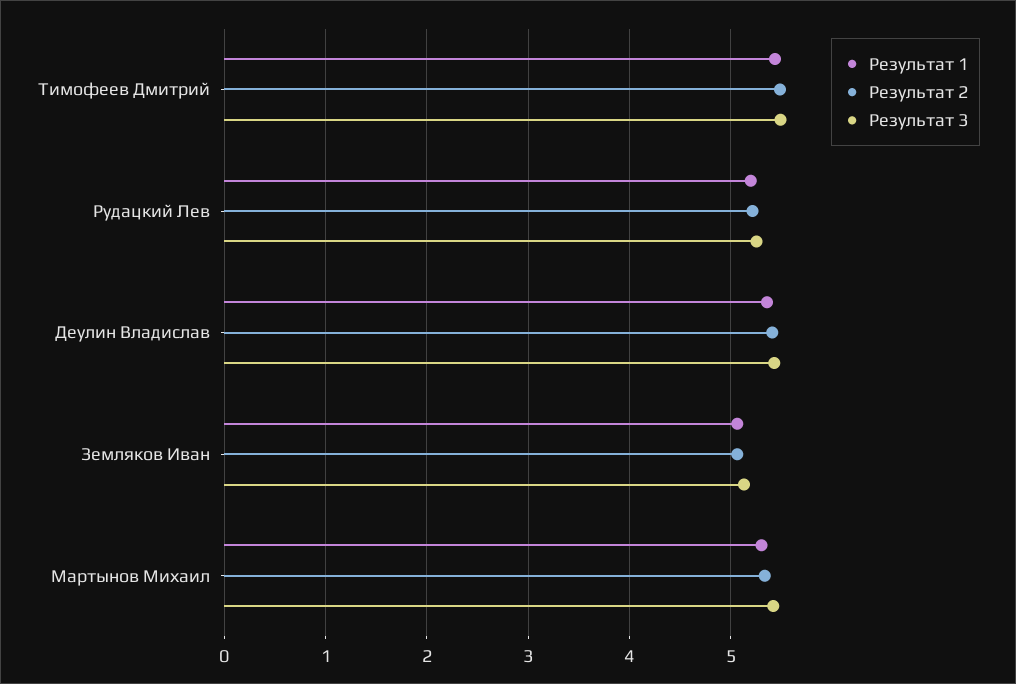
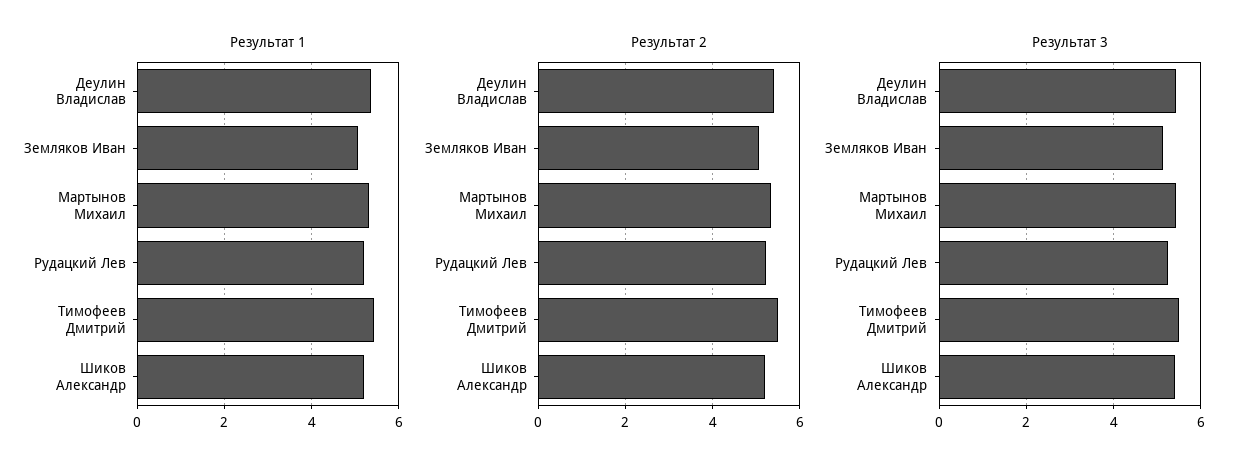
  {
    "Результат 1": {
      "Тимофеев Дмитрий": 5.4,
      "Рудацкий Лев": 5.2,
      "Деулин Владислав": 5.4,
      "Земляков Иван": 5.1,
-     "Мартынов Михаил": 5.3
+     "Мартынов Михаил": 5.3,
+     "Шиков Александр": 5.2
    },
    "Результат 2": {
      "Тимофеев Дмитрий": 5.5,
      "Рудацкий Лев": 5.2,
      "Деулин Владислав": 5.4,
      "Земляков Иван": 5.1,
-     "Мартынов Михаил": 5.3
+     "Мартынов Михаил": 5.3,
+     "Шиков Александр": 5.2
    },
    "Результат 3": {
      "Тимофеев Дмитрий": 5.5,
      "Рудацкий Лев": 5.3,
      "Деулин Владислав": 5.4,
      "Земляков Иван": 5.1,
-     "Мартынов Михаил": 5.4
+     "Мартынов Михаил": 5.4,
+     "Шиков Александр": 5.4
    }
  }

